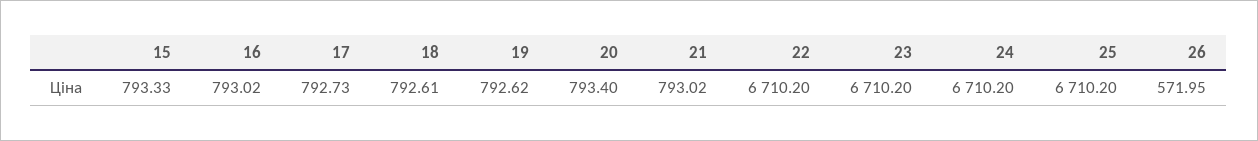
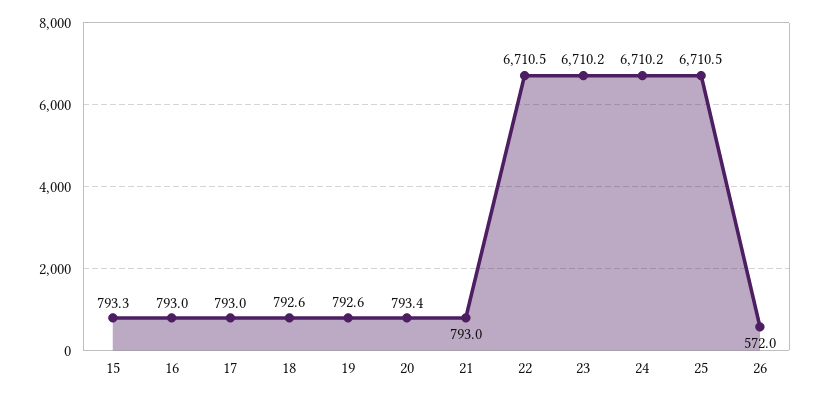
  {
    "15": 793.33,
    "16": 793.02,
-   "17": 792.73,
+   "17": 793,
    "18": 792.61,
    "19": 792.62,
    "20": 793.4,
    "21": 793.02,
-   "22": 6710.2,
+   "22": 6710.5,
    "23": 6710.2,
    "24": 6710.2,
-   "25": 6710.2,
+   "25": 6710.5,
    "26": 571.95
  }

